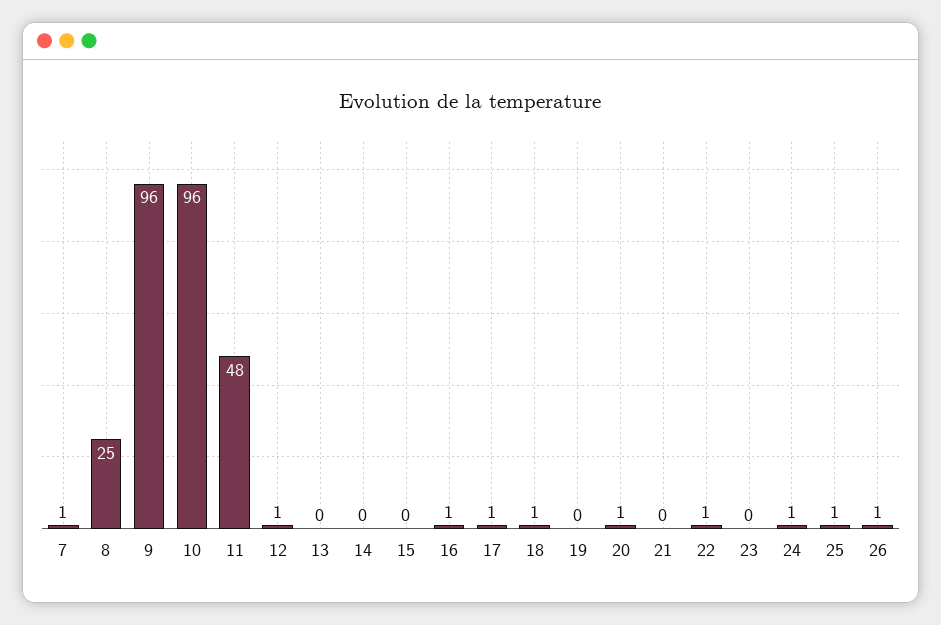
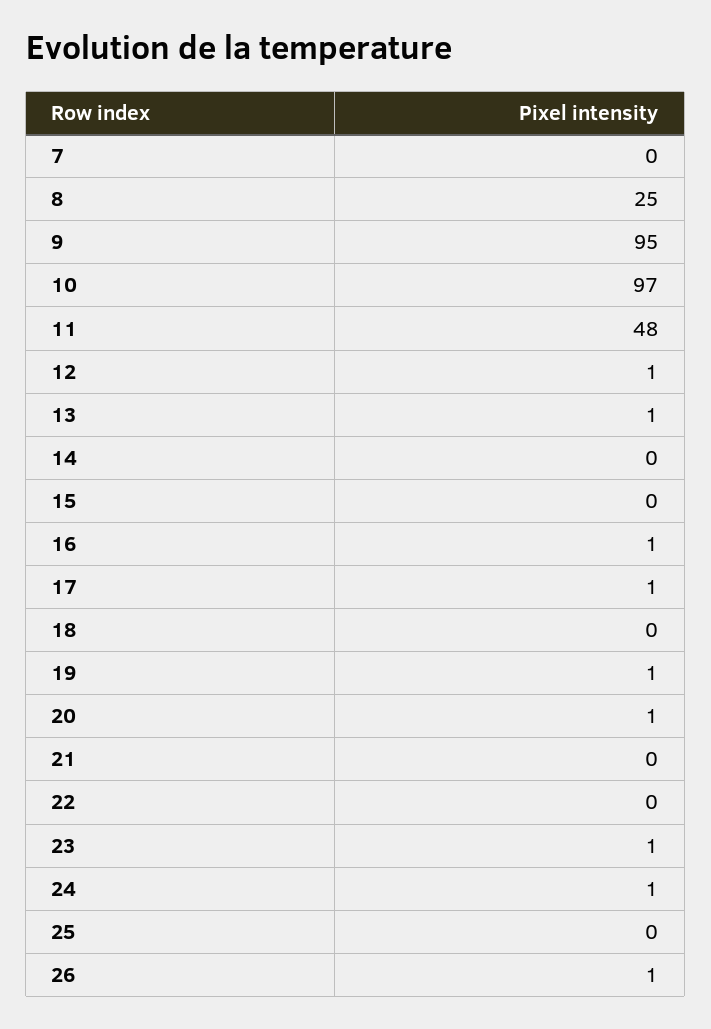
  {
-   "7": 1,
+   "7": 0,
    "8": 25,
-   "9": 96,
+   "9": 95,
-   "10": 96,
+   "10": 97,
    "11": 48,
    "12": 1,
-   "13": 0,
+   "13": 1,
    "14": 0,
    "15": 0,
    "16": 1,
    "17": 1,
-   "18": 1,
+   "18": 0,
-   "19": 0,
+   "19": 1,
    "20": 1,
    "21": 0,
-   "22": 1,
+   "22": 0,
-   "23": 0,
+   "23": 1,
    "24": 1,
-   "25": 1,
+   "25": 0,
    "26": 1
  }

